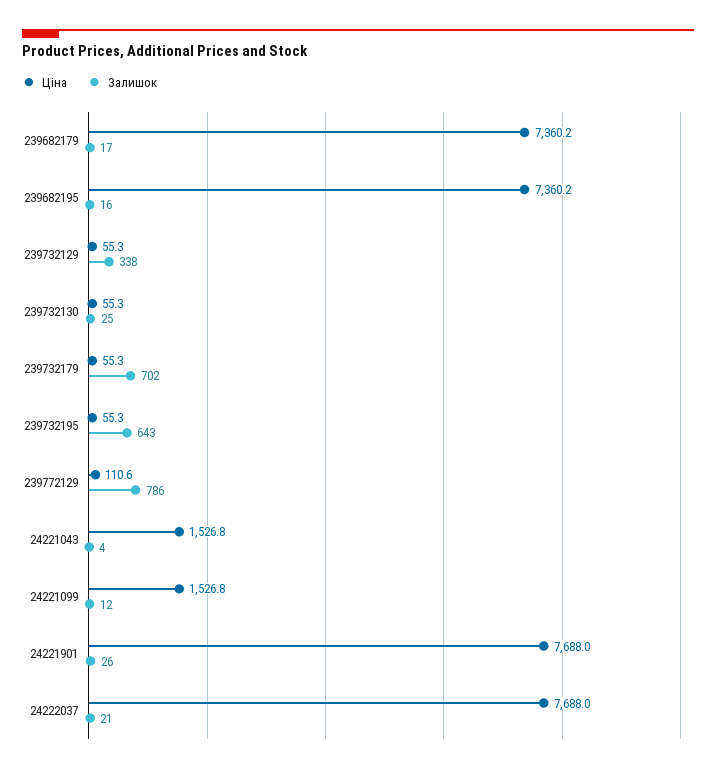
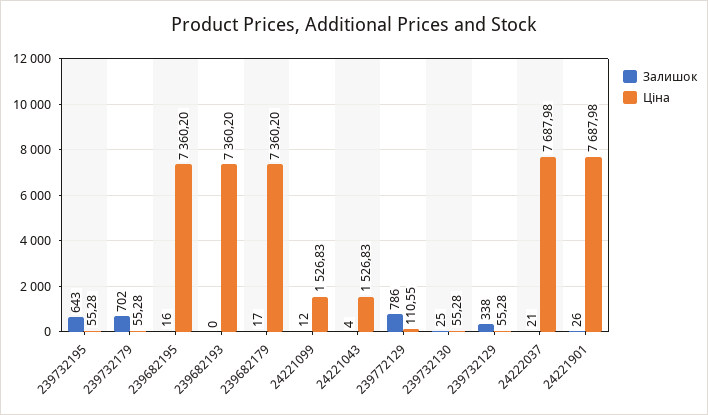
  {
    "Ціна": {
      "239682179": 7360.2,
      "239682195": 7360.2,
      "239732129": 55.28,
      "239732130": 55.28,
      "239732179": 55.28,
      "239732195": 55.28,
      "239772129": 110.55,
      "24221043": 1526.83,
      "24221099": 1526.83,
      "24221901": 7687.98,
-     "24222037": 7687.98
+     "24222037": 7687.98,
+     "239682193": 7360.2
    },
    "Залишок": {
      "239682179": 17,
      "239682195": 16,
      "239732129": 338,
      "239732130": 25,
      "239732179": 702,
      "239732195": 643,
      "239772129": 786,
      "24221043": 4,
      "24221099": 12,
      "24221901": 26,
-     "24222037": 21
+     "24222037": 21,
+     "239682193": 0
    }
  }

